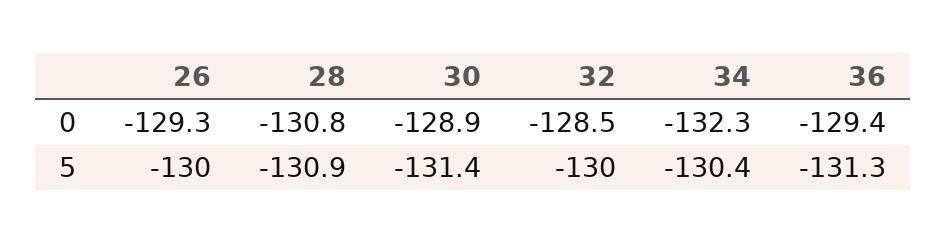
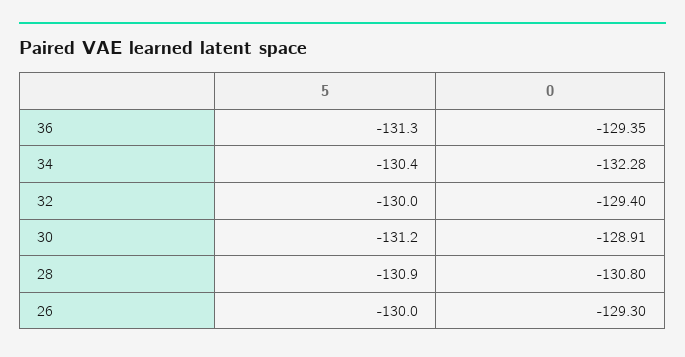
  {
    "26": {
      "0": -129.3,
      "5": -130
    },
    "28": {
      "0": -130.8,
      "5": -130.9
    },
    "30": {
      "0": -128.91,
-     "5": -131.4
+     "5": -131.2
    },
    "32": {
-     "0": -128.5,
+     "0": -129.4,
      "5": -130
    },
    "34": {
      "0": -132.28,
      "5": -130.4
    },
    "36": {
      "0": -129.35,
      "5": -131.3
    }
  }

